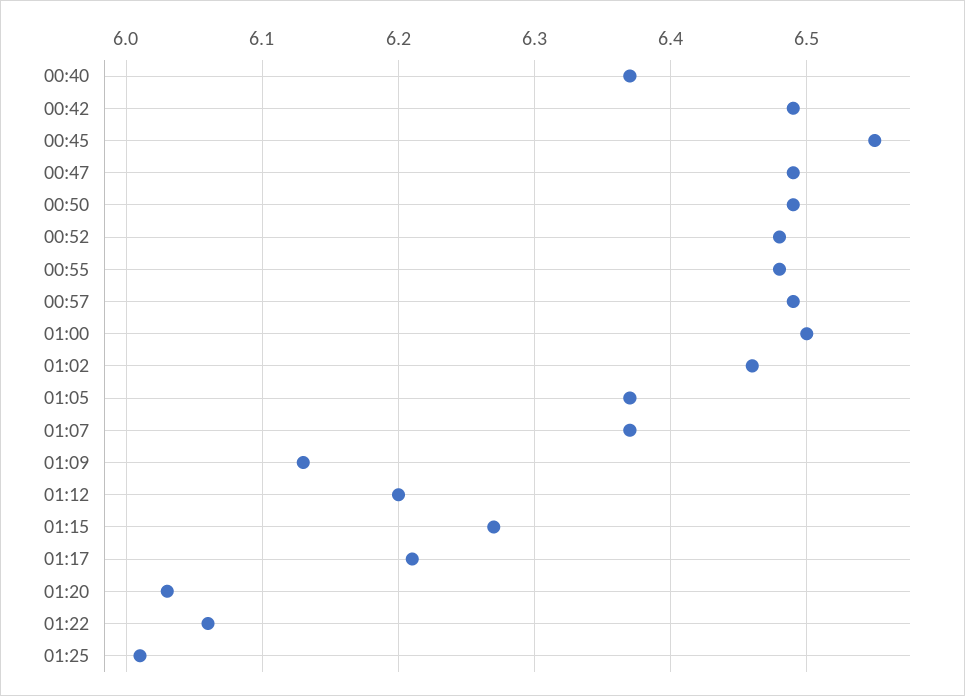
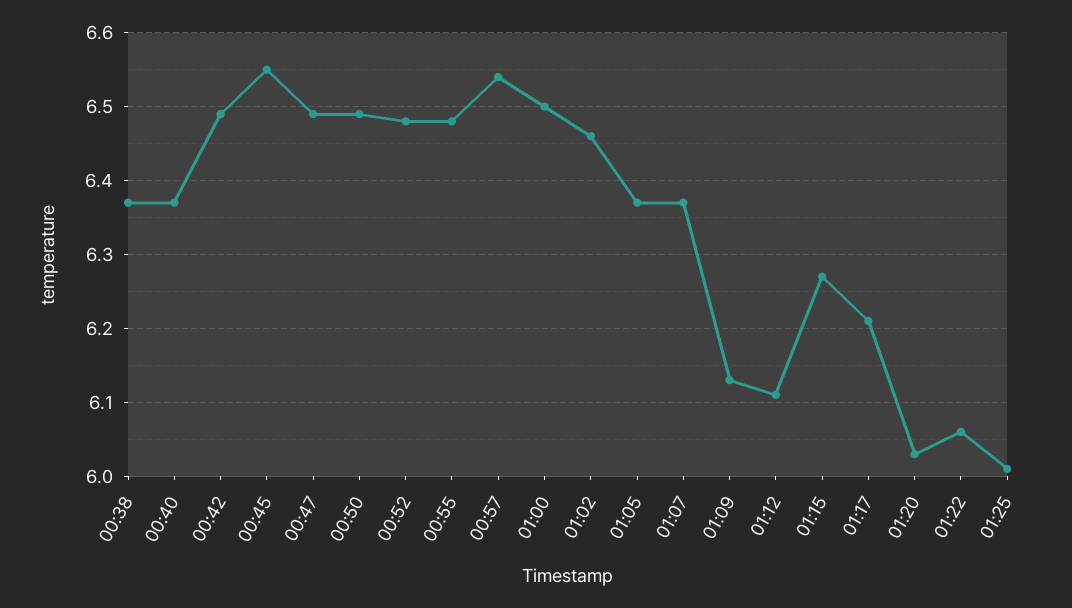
  {
    "00:40": 6.37,
    "00:42": 6.49,
    "00:45": 6.55,
    "00:47": 6.49,
    "00:50": 6.49,
    "00:52": 6.48,
    "00:55": 6.48,
-   "00:57": 6.49,
+   "00:57": 6.54,
    "01:00": 6.5,
    "01:02": 6.46,
    "01:05": 6.37,
    "01:07": 6.37,
    "01:09": 6.13,
-   "01:12": 6.2,
+   "01:12": 6.11,
    "01:15": 6.27,
    "01:17": 6.21,
    "01:20": 6.03,
    "01:22": 6.06,
-   "01:25": 6.01
+   "01:25": 6.01,
+   "00:38": 6.37
  }

